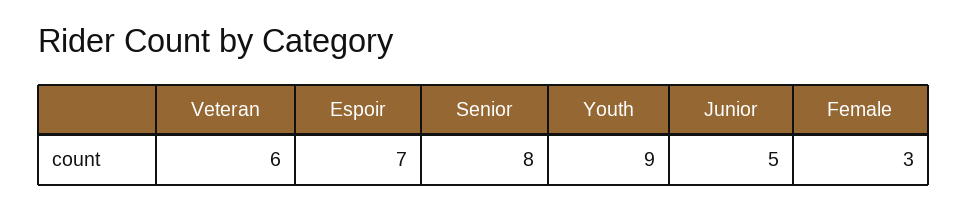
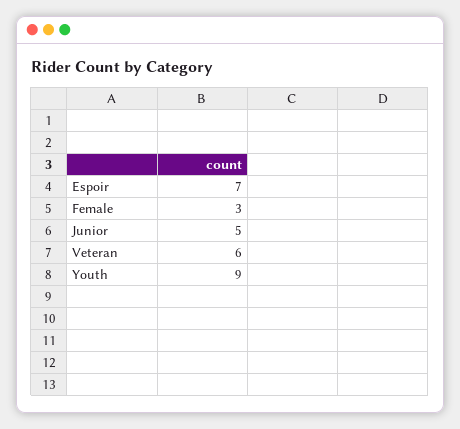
  {
    "Veteran": 6,
    "Espoir": 7,
-   "Senior": 8,
    "Youth": 9,
    "Junior": 5,
    "Female": 3
  }

